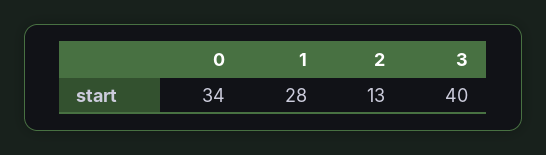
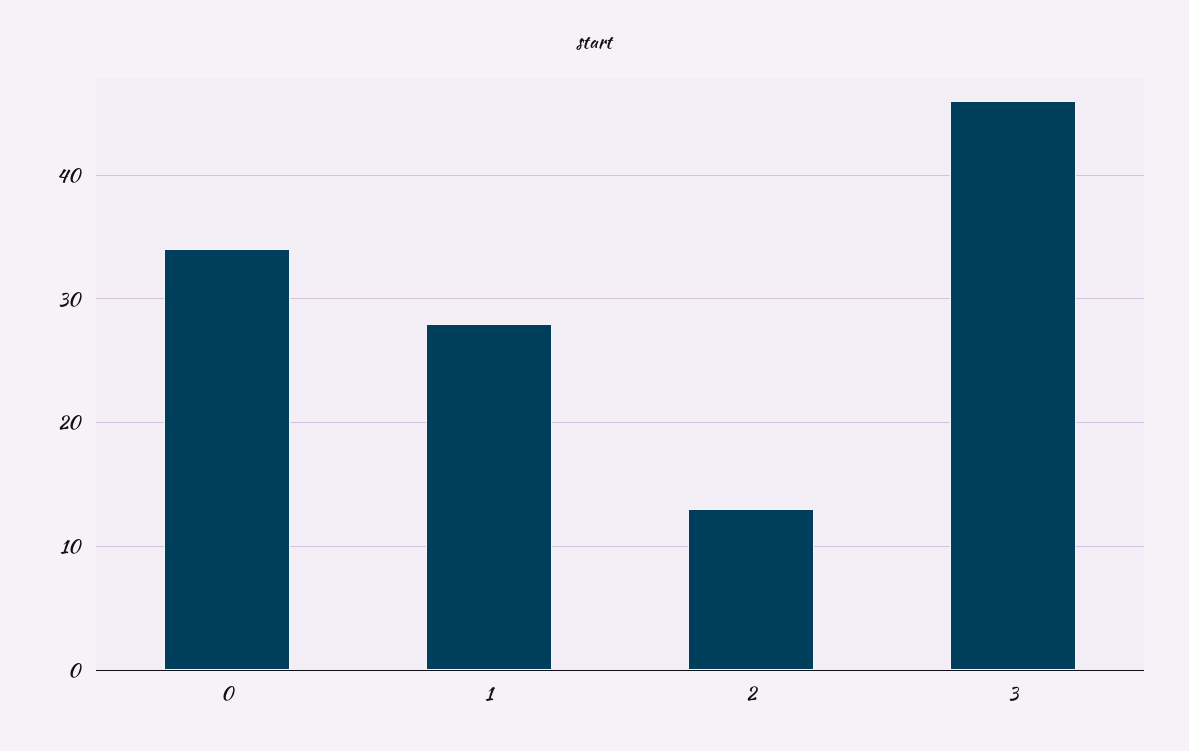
  {
    "0": 34,
    "1": 28,
    "2": 13,
-   "3": 40
+   "3": 46
  }

